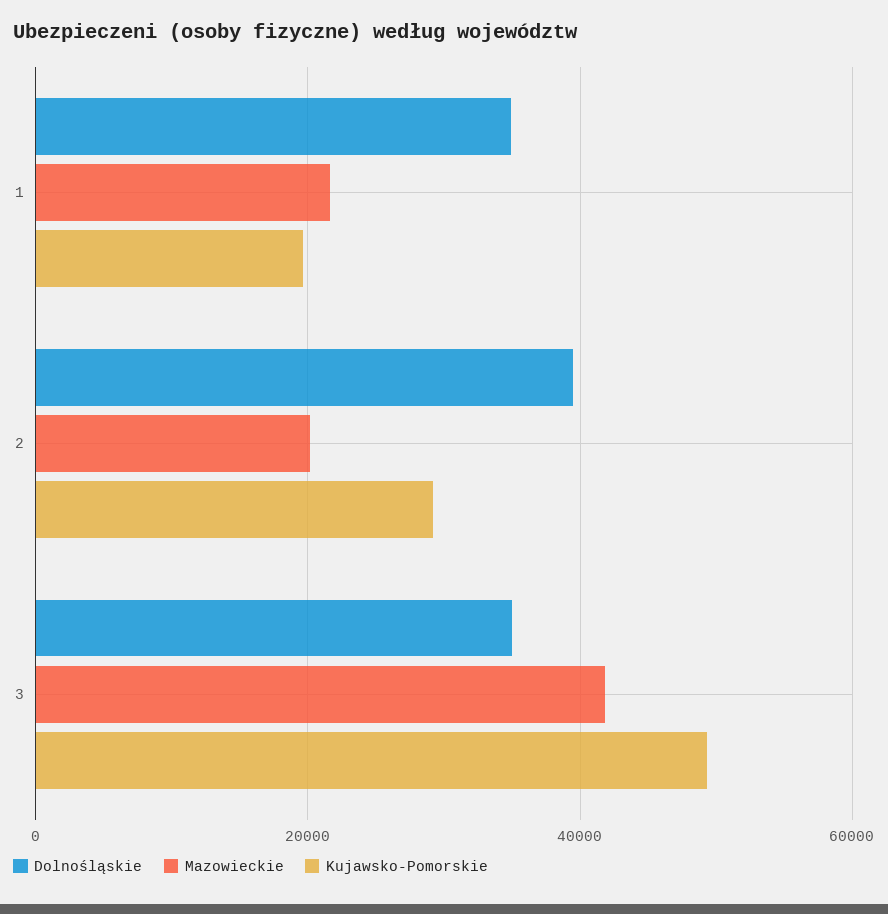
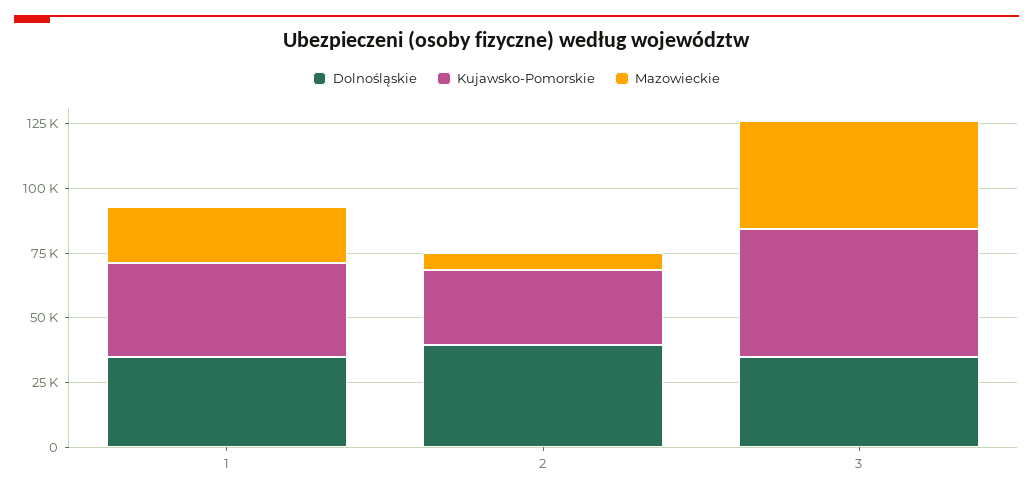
  {
    "Dolnośląskie": {
      "1": 34000,
      "2": 40000,
      "3": 34000
    },
    "Mazowieckie": {
      "1": 22000,
-     "2": 20000,
+     "2": 5000,
      "3": 42000
    },
    "Kujawsko-Pomorskie": {
-     "1": 20000,
+     "1": 35000,
      "2": 30000,
      "3": 50000
    }
  }

